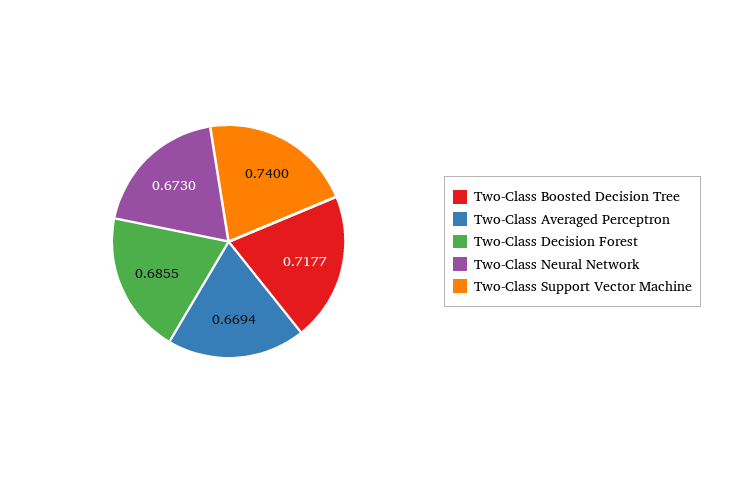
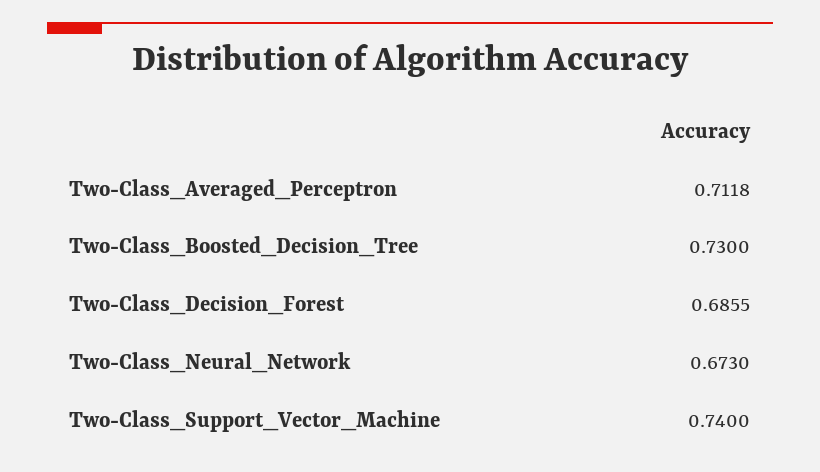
  {
-   "Two-Class Boosted Decision Tree": 0.7177,
+   "Two-Class Boosted Decision Tree": 0.73,
-   "Two-Class Averaged Perceptron": 0.6694,
+   "Two-Class Averaged Perceptron": 0.7118,
    "Two-Class Decision Forest": 0.6855,
    "Two-Class Neural Network": 0.673,
    "Two-Class Support Vector Machine": 0.74
  }

